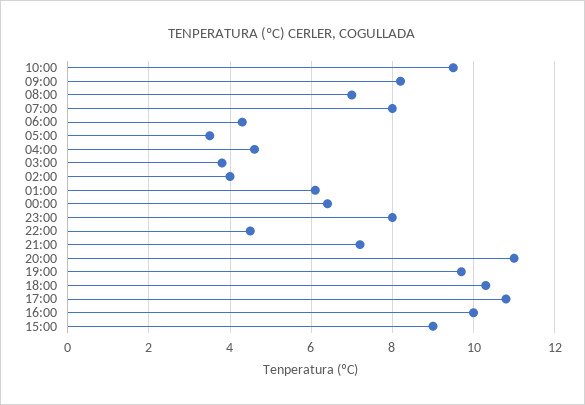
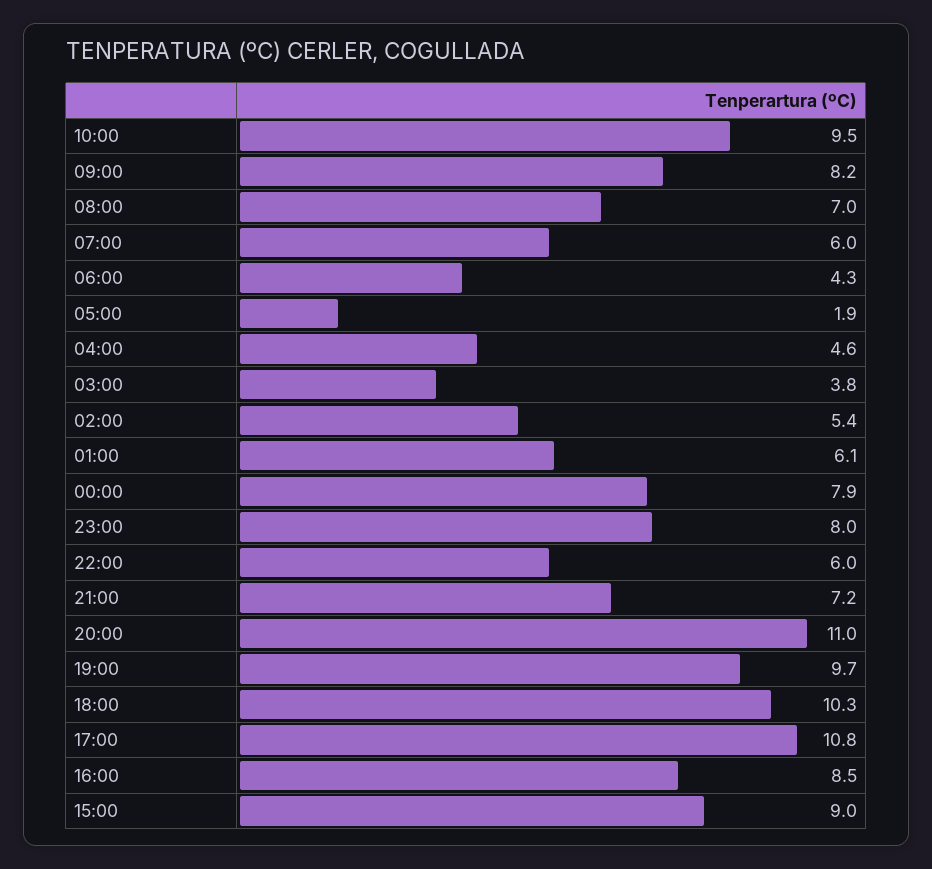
  {
    "10:00": 9.5,
    "09:00": 8.2,
    "08:00": 7,
-   "07:00": 8,
+   "07:00": 6,
    "06:00": 4.3,
-   "05:00": 3.5,
+   "05:00": 1.9,
    "04:00": 4.6,
    "03:00": 3.8,
-   "02:00": 4,
+   "02:00": 5.4,
    "01:00": 6.1,
-   "00:00": 6.5,
+   "00:00": 7.9,
    "23:00": 8,
-   "22:00": 4.5,
+   "22:00": 6,
    "21:00": 7.2,
    "20:00": 11,
    "19:00": 9.7,
    "18:00": 10.3,
    "17:00": 10.8,
-   "16:00": 10,
+   "16:00": 8.5,
    "15:00": 9
  }

